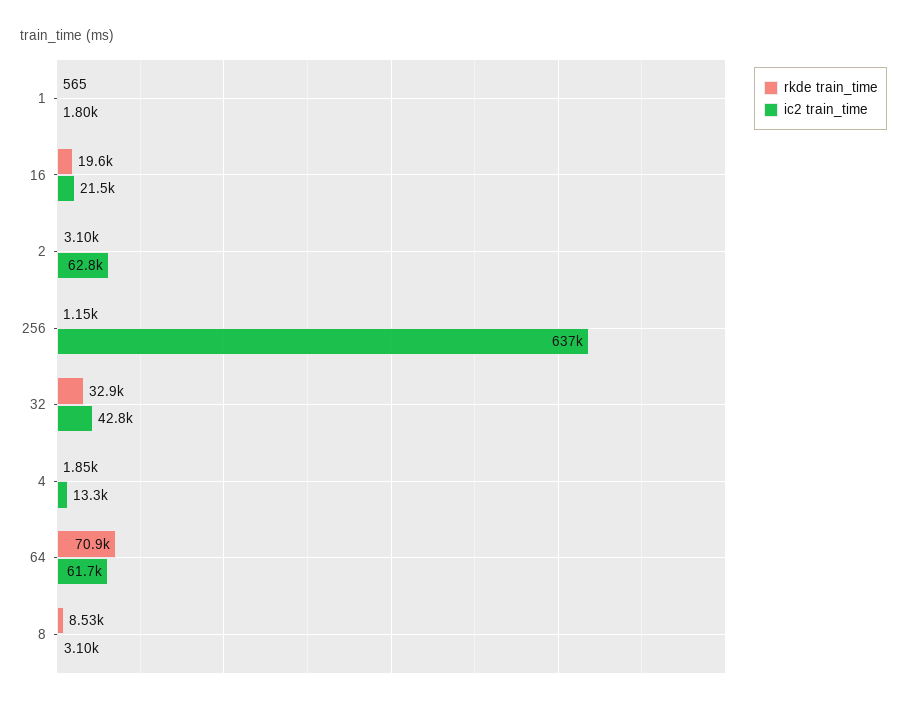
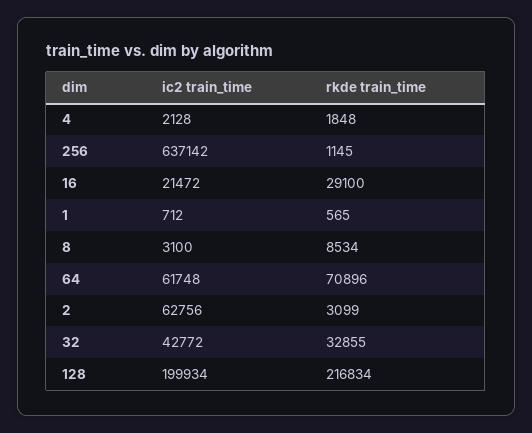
  {
    "rkde train_time": {
      "1": 565,
-     "16": 19600,
+     "16": 29100,
      "2": 3099,
      "256": 1145,
      "32": 32855,
      "4": 1848,
      "64": 70896,
-     "8": 8534
+     "8": 8534,
+     "128": 216834
    },
    "ic2 train_time": {
-     "1": 1800,
+     "1": 712,
      "16": 21472,
      "2": 62756,
      "256": 637142,
      "32": 42772,
-     "4": 13300,
+     "4": 2128,
      "64": 61748,
-     "8": 3100
+     "8": 3100,
+     "128": 199934
    }
  }

